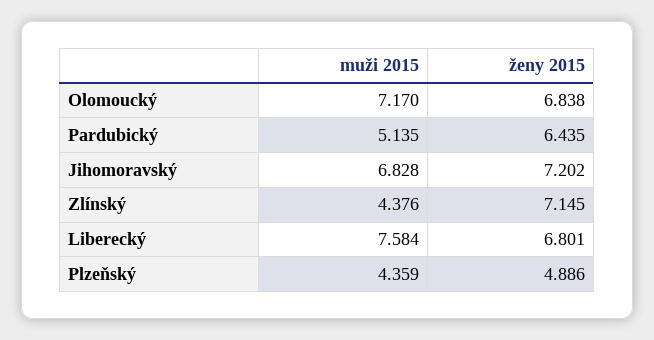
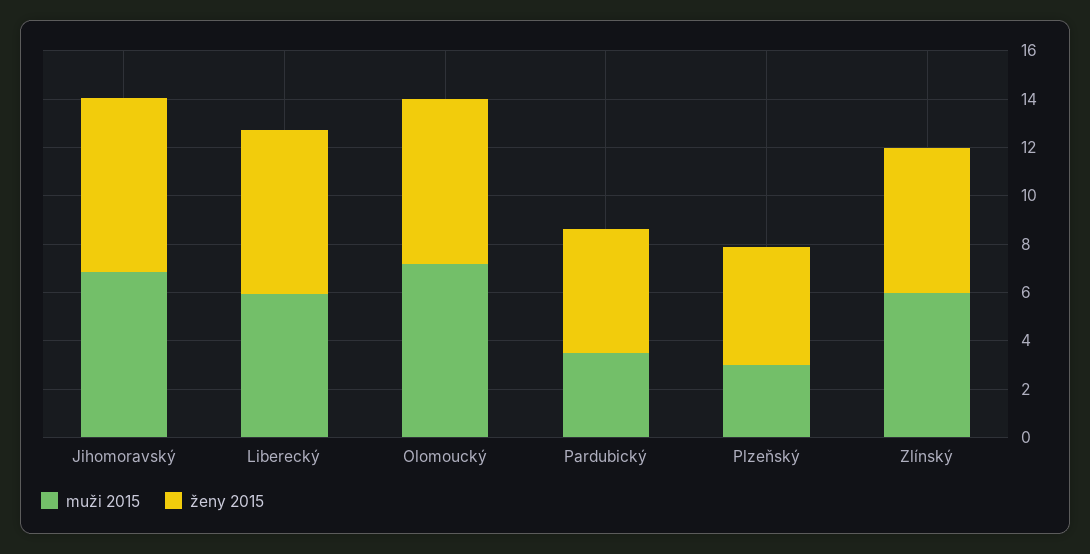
  {
    "muži 2015": {
      "Olomoucký": 7.17,
-     "Pardubický": 5.135,
+     "Pardubický": 3.5,
      "Jihomoravský": 6.828,
-     "Zlínský": 4.376,
+     "Zlínský": 6,
-     "Liberecký": 7.584,
+     "Liberecký": 6,
-     "Plzeňský": 4.359
+     "Plzeňský": 3
    },
    "ženy 2015": {
      "Olomoucký": 6.838,
-     "Pardubický": 6.435,
+     "Pardubický": 5,
      "Jihomoravský": 7.202,
-     "Zlínský": 7.145,
+     "Zlínský": 6,
      "Liberecký": 6.801,
      "Plzeňský": 4.886
    }
  }

